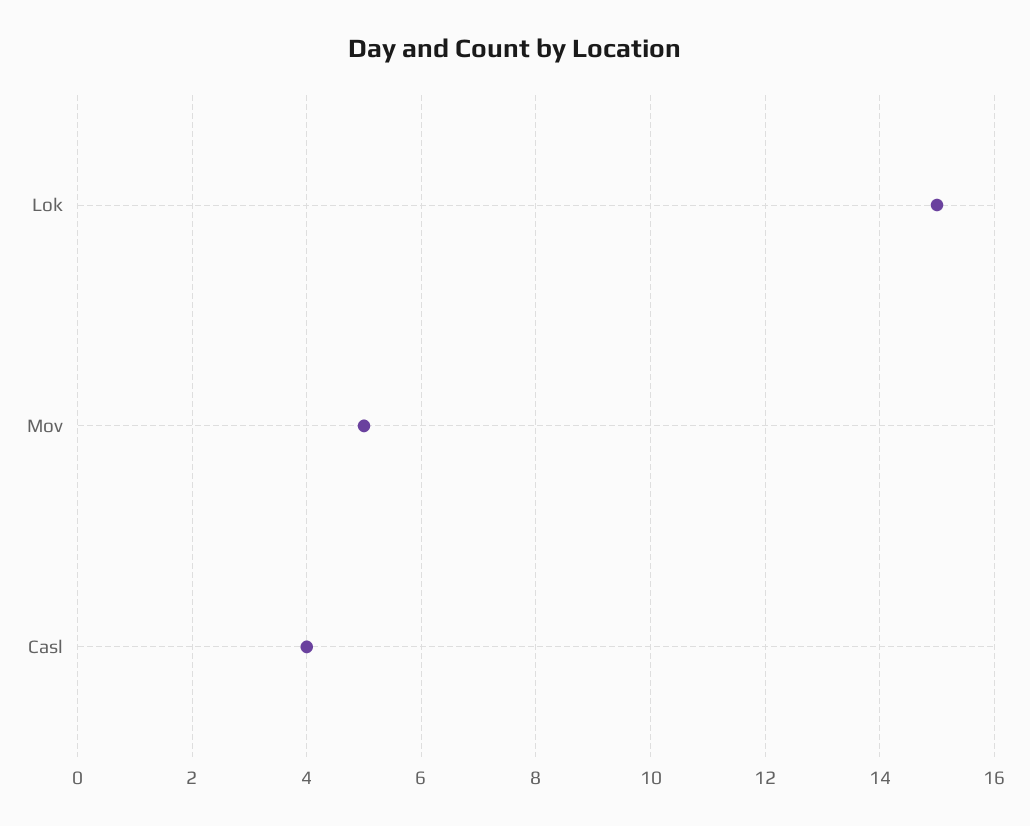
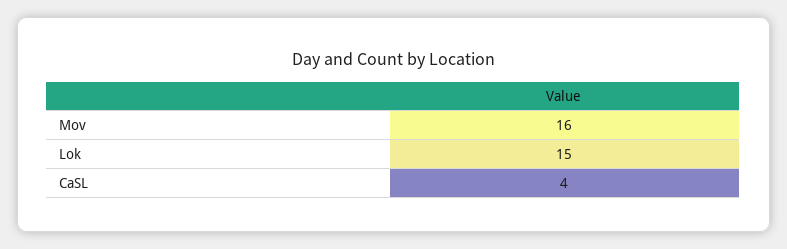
  {
    "Lok": 15,
-   "Mov": 5,
+   "Mov": 16,
    "Casl": 4
  }

